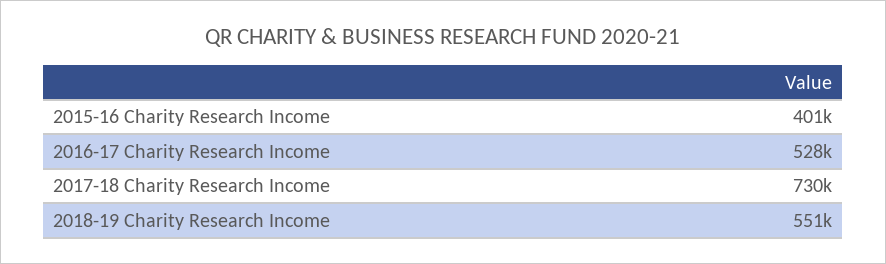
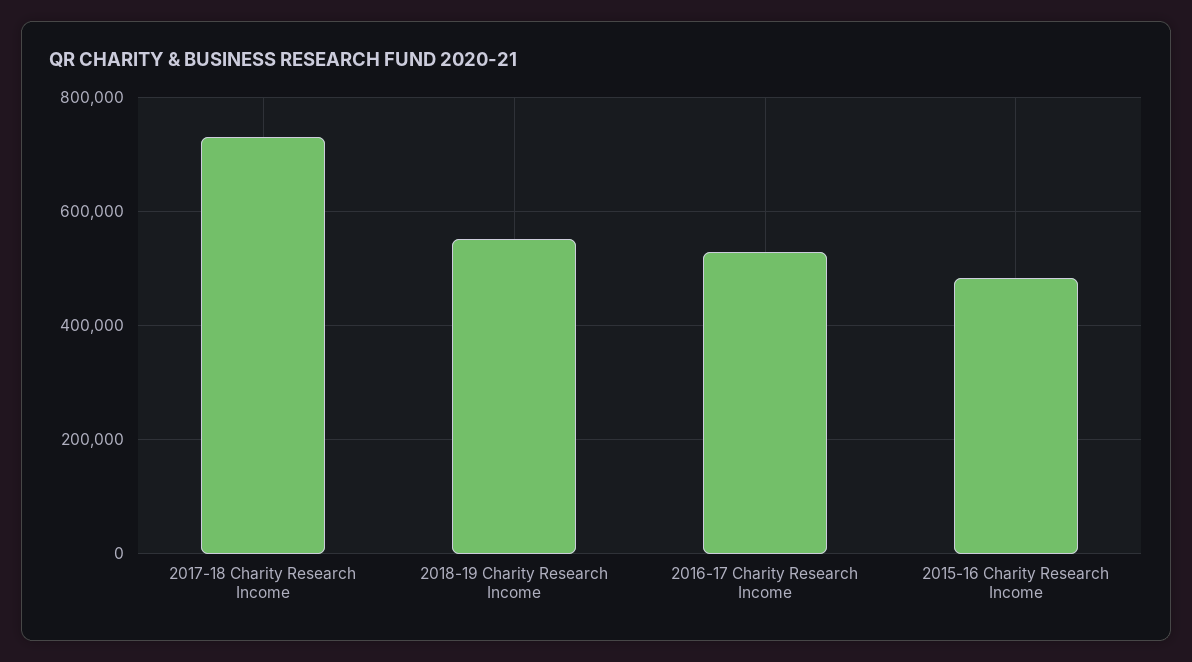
  {
-   "2015-16 Charity Research Income": 401000,
+   "2015-16 Charity Research Income": 480000,
    "2016-17 Charity Research Income": 528000,
    "2017-18 Charity Research Income": 730000,
    "2018-19 Charity Research Income": 551000
  }

